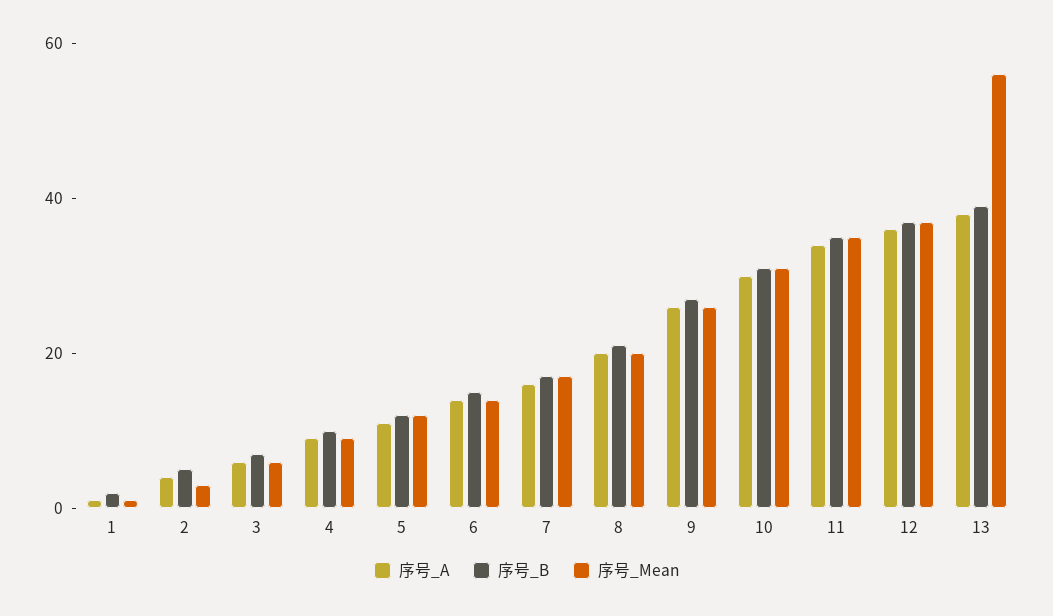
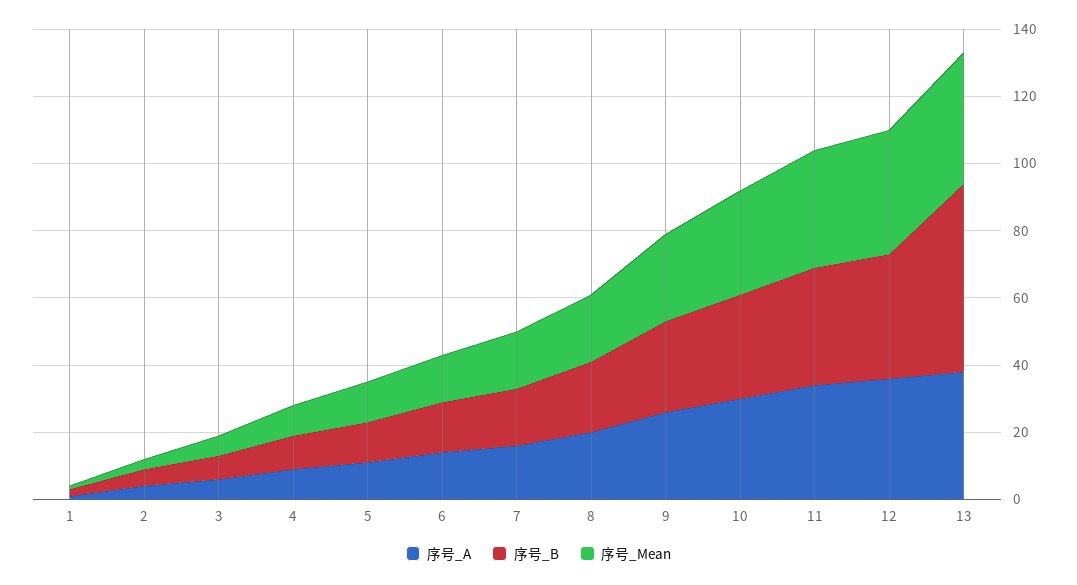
  {
    "序号_A": {
      "1": 0,
      "2": 5,
      "3": 5,
      "4": 10,
      "5": 10,
      "6": 15,
      "7": 15,
      "8": 20,
      "9": 25,
      "10": 30,
      "11": 35,
      "12": 35,
      "13": 40
    },
    "序号_B": {
      "1": 0,
      "2": 5,
      "3": 5,
      "4": 10,
      "5": 10,
      "6": 15,
      "7": 15,
      "8": 20,
      "9": 25,
      "10": 30,
      "11": 35,
      "12": 35,
-     "13": 40
+     "13": 55
    },
    "序号_Mean": {
      "1": 0,
      "2": 5,
      "3": 5,
      "4": 10,
      "5": 10,
      "6": 15,
      "7": 15,
      "8": 20,
      "9": 25,
      "10": 30,
      "11": 35,
      "12": 35,
-     "13": 55
+     "13": 40
    }
  }

